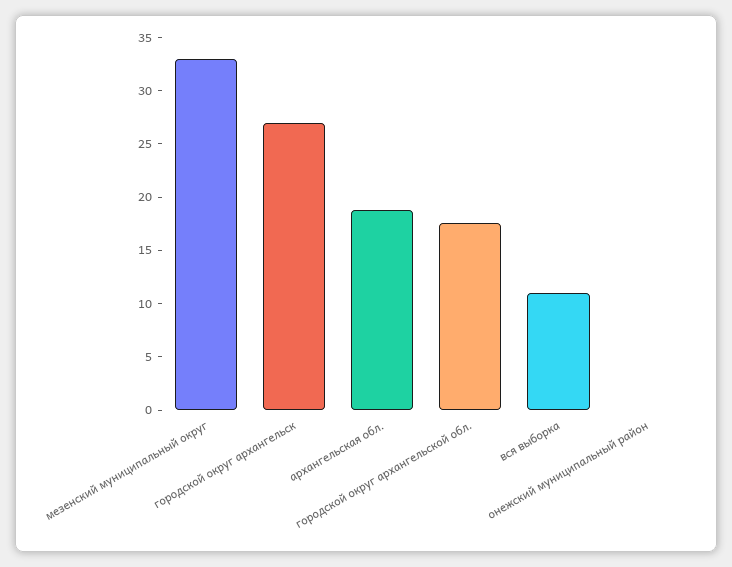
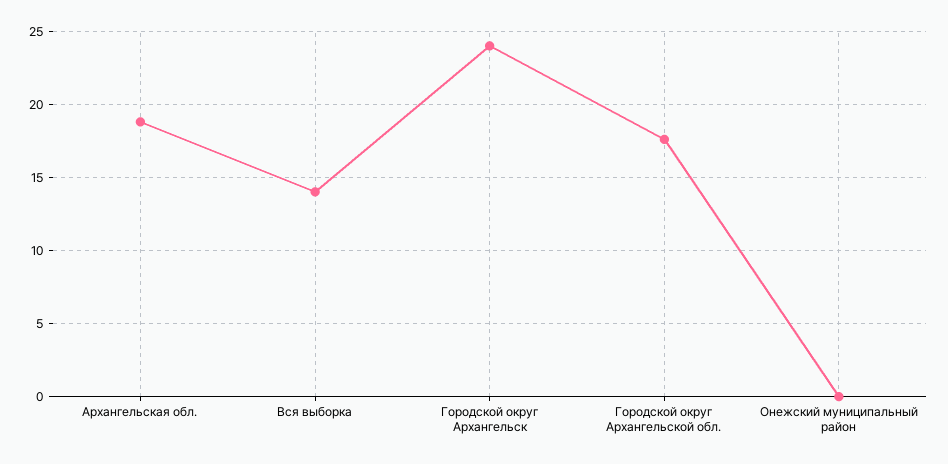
  {
-   "мезенский муниципальный округ": 33,
-   "городской округ архангельск": 27,
+   "городской округ архангельск": 24,
    "архангельская обл.": 19,
    "городской округ архангельской обл.": 17.5,
-   "вся выборка": 11,
+   "вся выборка": 14,
    "онежский муниципальный район": 0
  }

